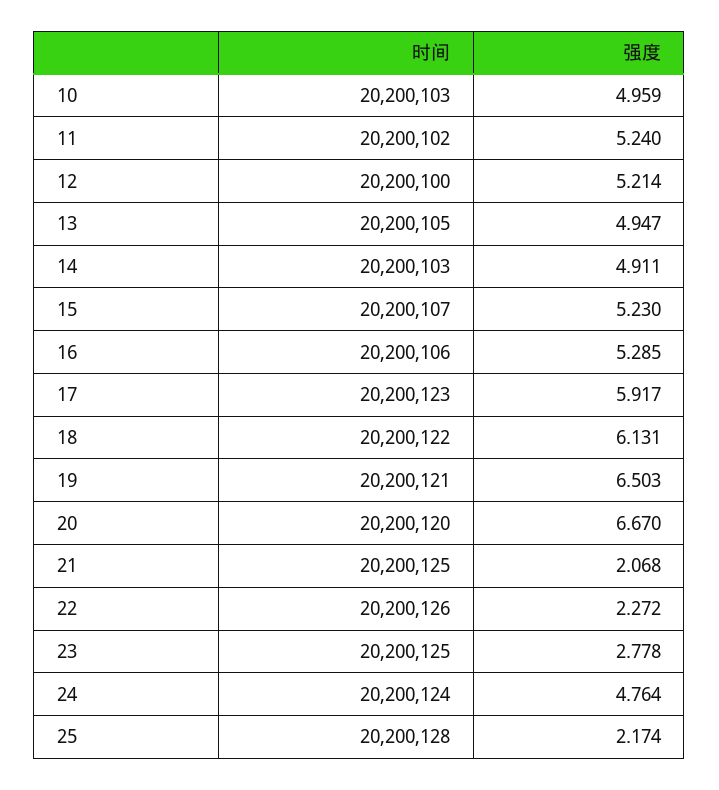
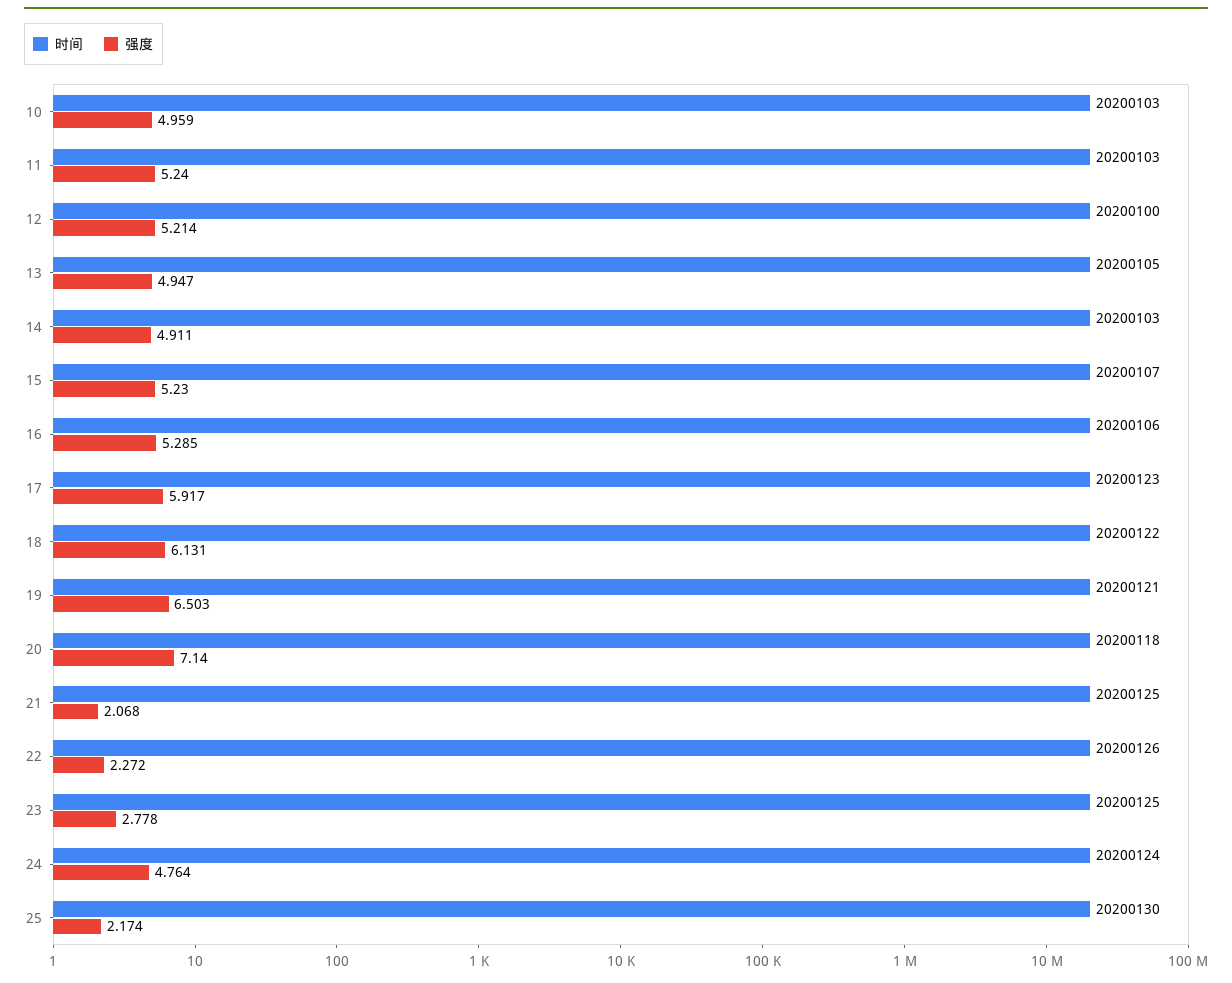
  {
    "时间": {
      "10": 20200103,
-     "11": 20200102,
+     "11": 20200103,
      "12": 20200100,
      "13": 20200105,
      "14": 20200103,
      "15": 20200107,
      "16": 20200106,
      "17": 20200123,
      "18": 20200122,
      "19": 20200121,
-     "20": 20200120,
+     "20": 20200118,
      "21": 20200125,
      "22": 20200126,
      "23": 20200125,
      "24": 20200124,
-     "25": 20200128
+     "25": 20200130
    },
    "强度": {
      "10": 4.959,
      "11": 5.24,
      "12": 5.214,
      "13": 4.947,
      "14": 4.911,
      "15": 5.23,
      "16": 5.285,
      "17": 5.917,
      "18": 6.131,
      "19": 6.503,
-     "20": 6.67,
+     "20": 7.14,
      "21": 2.068,
      "22": 2.272,
      "23": 2.778,
      "24": 4.764,
      "25": 2.174
    }
  }

